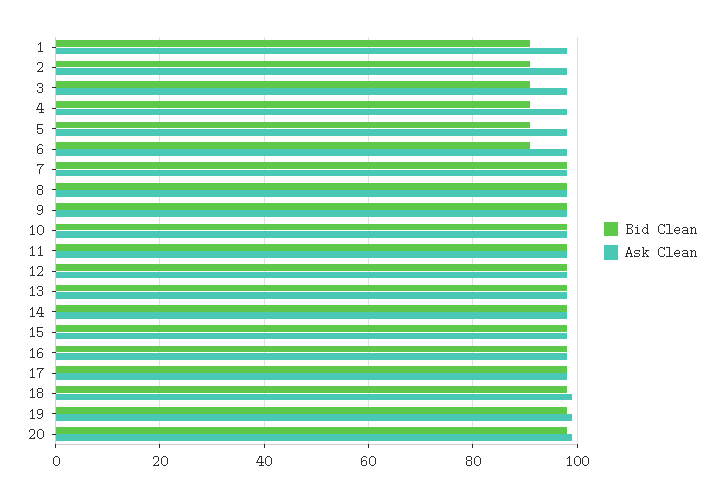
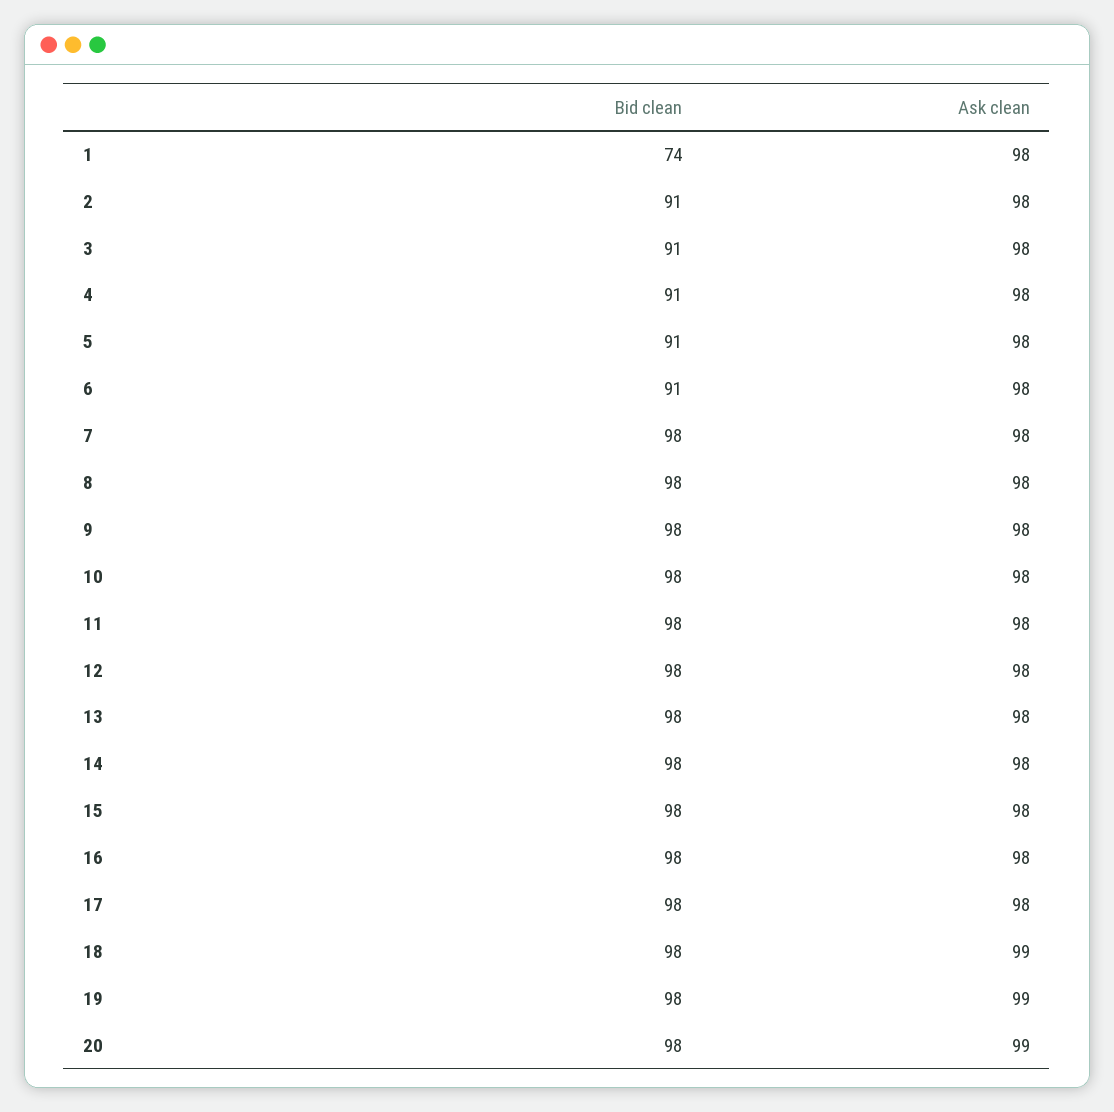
  {
    "Bid Clean": {
-     "1": 90,
+     "1": 74,
      "2": 91,
      "3": 91,
      "4": 91,
      "5": 91,
      "6": 91,
      "7": 98,
      "8": 98,
      "9": 98,
      "10": 98,
      "11": 98,
      "12": 98,
      "13": 98,
      "14": 98,
      "15": 98,
      "16": 98,
      "17": 98,
      "18": 98,
      "19": 98,
      "20": 98
    },
    "Ask Clean": {
      "1": 98,
      "2": 98,
      "3": 98,
      "4": 98,
      "5": 98,
      "6": 98,
      "7": 98,
      "8": 98,
      "9": 98,
      "10": 98,
      "11": 98,
      "12": 98,
      "13": 98,
      "14": 98,
      "15": 98,
      "16": 98,
      "17": 98,
      "18": 99,
      "19": 99,
      "20": 99
    }
  }

